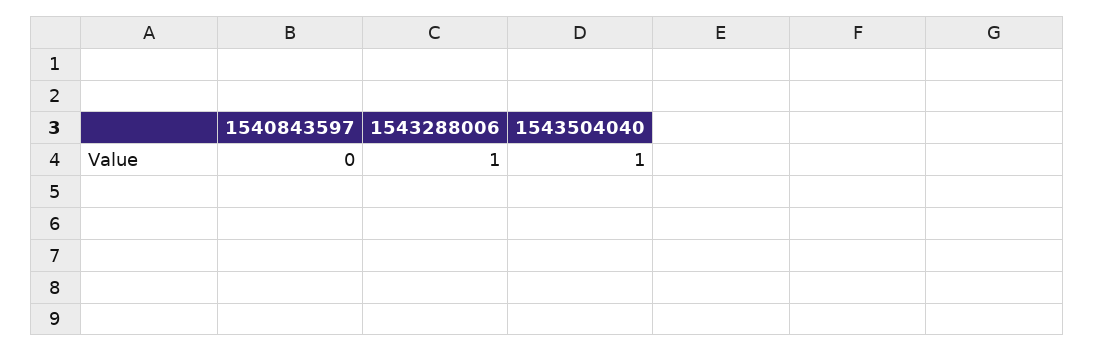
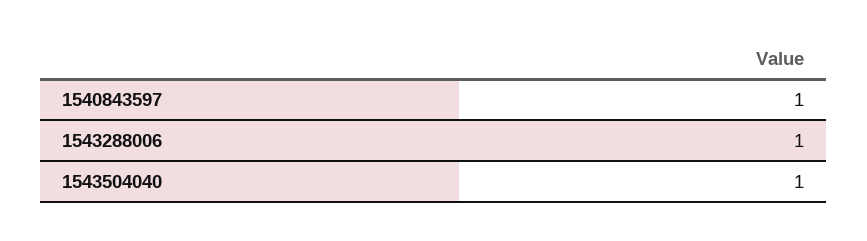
  {
-   "1540843597": 0,
+   "1540843597": 1,
    "1543288006": 1,
    "1543504040": 1
  }

